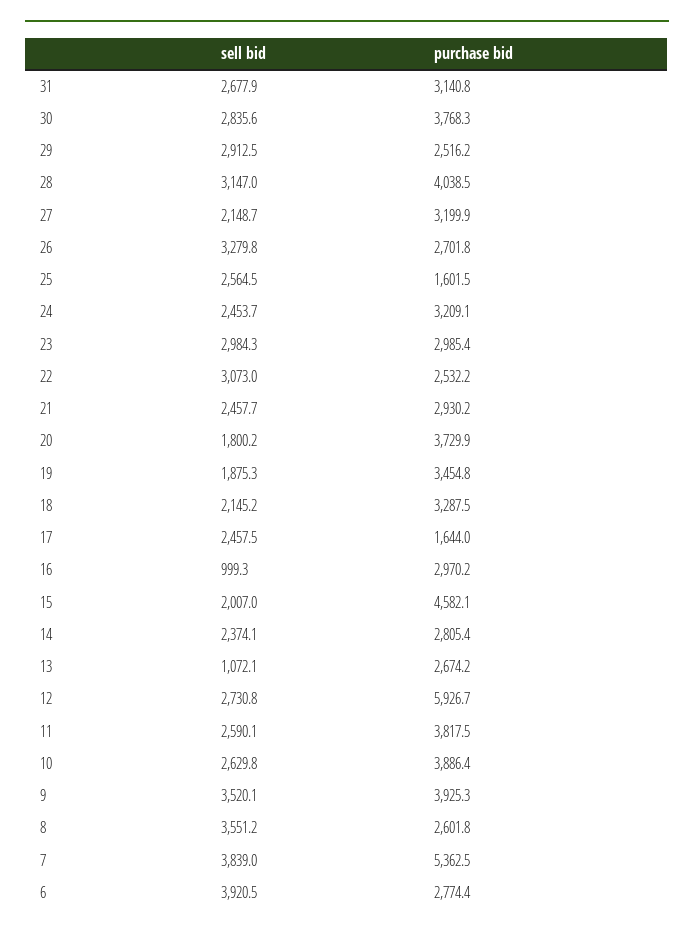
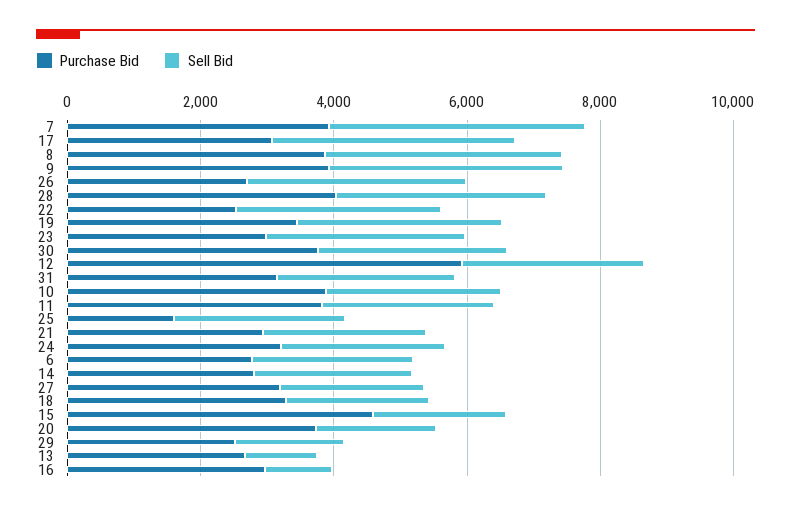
  {
    "sell bid": {
      "31": 2677.9,
      "30": 2835.6,
-     "29": 2912.5,
+     "29": 1500,
      "28": 3147,
      "27": 2148.7,
      "26": 3279.8,
      "25": 2564.5,
      "24": 2453.7,
      "23": 2984.3,
      "22": 3073,
      "21": 2457.7,
      "20": 1800.2,
-     "19": 1875.3,
+     "19": 3000,
      "18": 2145.2,
-     "17": 2457.5,
+     "17": 3500,
      "16": 999.3,
      "15": 2007,
      "14": 2374.1,
      "13": 1072.1,
      "12": 2730.8,
      "11": 2590.1,
      "10": 2629.8,
      "9": 3520.1,
      "8": 3551.2,
      "7": 3839,
-     "6": 3920.5
+     "6": 2500
    },
    "purchase bid": {
      "31": 3140.8,
      "30": 3768.3,
      "29": 2516.2,
      "28": 4038.5,
      "27": 3199.9,
      "26": 2701.8,
      "25": 1601.5,
      "24": 3209.1,
      "23": 2985.4,
      "22": 2532.2,
      "21": 2930.2,
      "20": 3729.9,
      "19": 3454.8,
      "18": 3287.5,
-     "17": 1644,
+     "17": 3000,
      "16": 2970.2,
      "15": 4582.1,
      "14": 2805.4,
      "13": 2674.2,
      "12": 5926.7,
      "11": 3817.5,
      "10": 3886.4,
      "9": 3925.3,
-     "8": 2601.8,
+     "8": 4000,
-     "7": 5362.5,
+     "7": 4000,
      "6": 2774.4
    }
  }

